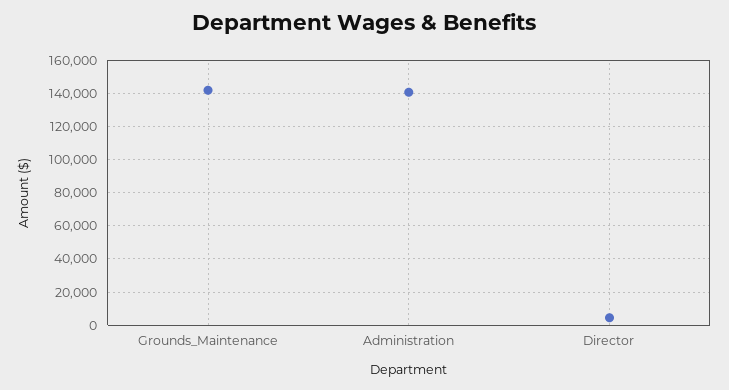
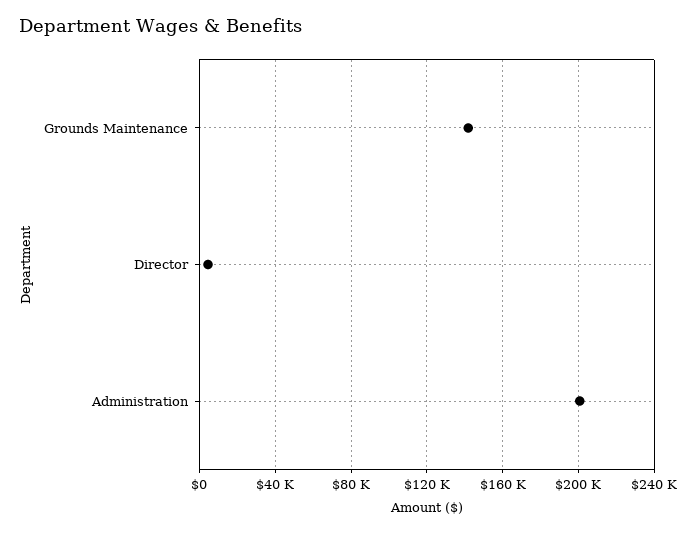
  {
    "Grounds_Maintenance": 140000,
-   "Administration": 140000,
+   "Administration": 200000,
    "Director": 5000
  }

